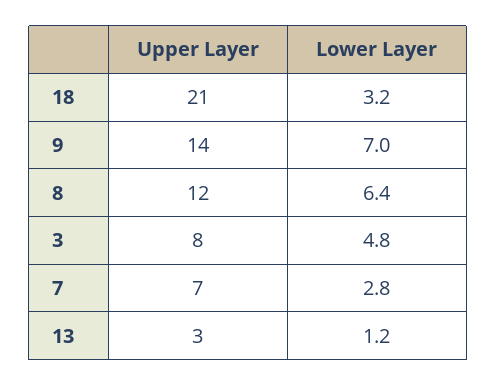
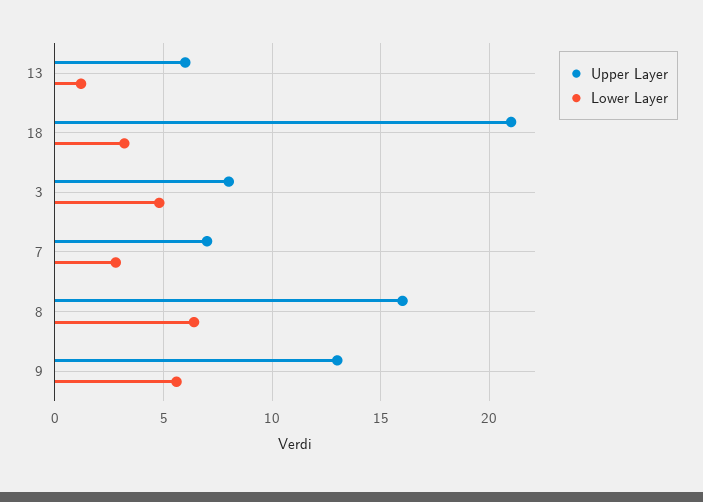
  {
    "Upper Layer": {
      "18": 21,
-     "9": 14,
+     "9": 13,
-     "8": 12,
+     "8": 16,
      "3": 8,
      "7": 7,
-     "13": 3
+     "13": 6
    },
    "Lower Layer": {
      "18": 3.2,
-     "9": 7,
+     "9": 5.5,
      "8": 6.4,
      "3": 4.8,
      "7": 2.8,
      "13": 1.2
    }
  }

